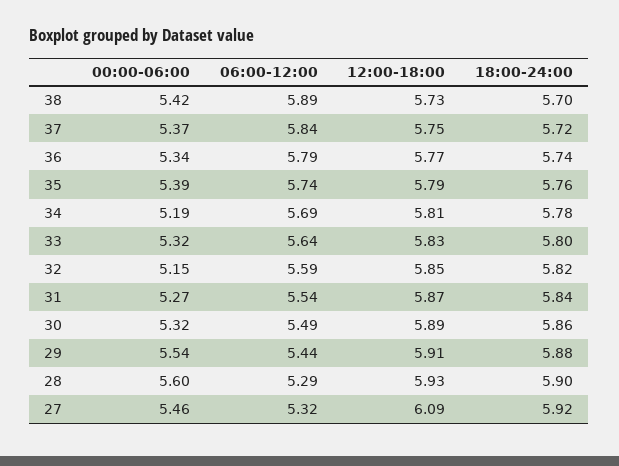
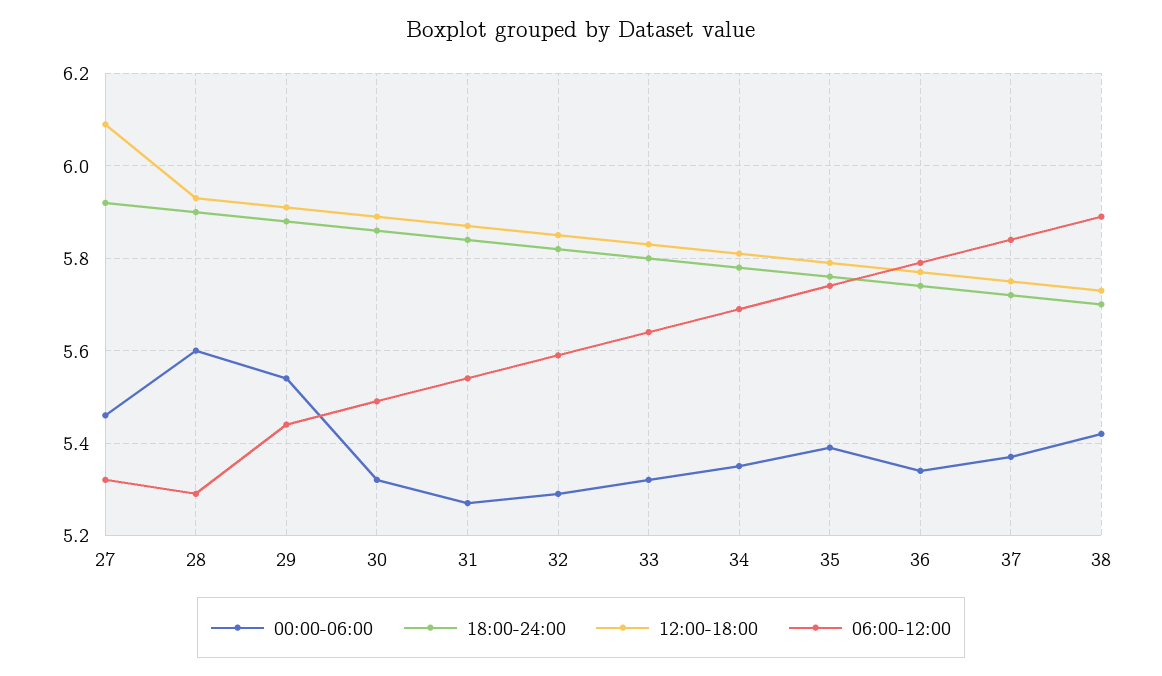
  {
    "00:00-06:00": {
      "38": 5.42,
      "37": 5.37,
      "36": 5.34,
      "35": 5.39,
-     "34": 5.19,
+     "34": 5.35,
      "33": 5.32,
-     "32": 5.15,
+     "32": 5.3,
      "31": 5.27,
      "30": 5.32,
      "29": 5.54,
      "28": 5.6,
      "27": 5.46
    },
    "06:00-12:00": {
      "38": 5.89,
      "37": 5.84,
      "36": 5.79,
      "35": 5.74,
      "34": 5.69,
      "33": 5.64,
      "32": 5.59,
      "31": 5.54,
      "30": 5.49,
      "29": 5.44,
      "28": 5.29,
      "27": 5.32
    },
    "12:00-18:00": {
      "38": 5.73,
      "37": 5.75,
      "36": 5.77,
      "35": 5.79,
      "34": 5.81,
      "33": 5.83,
      "32": 5.85,
      "31": 5.87,
      "30": 5.89,
      "29": 5.91,
      "28": 5.93,
      "27": 6.09
    },
    "18:00-24:00": {
      "38": 5.7,
      "37": 5.72,
      "36": 5.74,
      "35": 5.76,
      "34": 5.78,
      "33": 5.8,
      "32": 5.82,
      "31": 5.84,
      "30": 5.86,
      "29": 5.88,
      "28": 5.9,
      "27": 5.92
    }
  }

